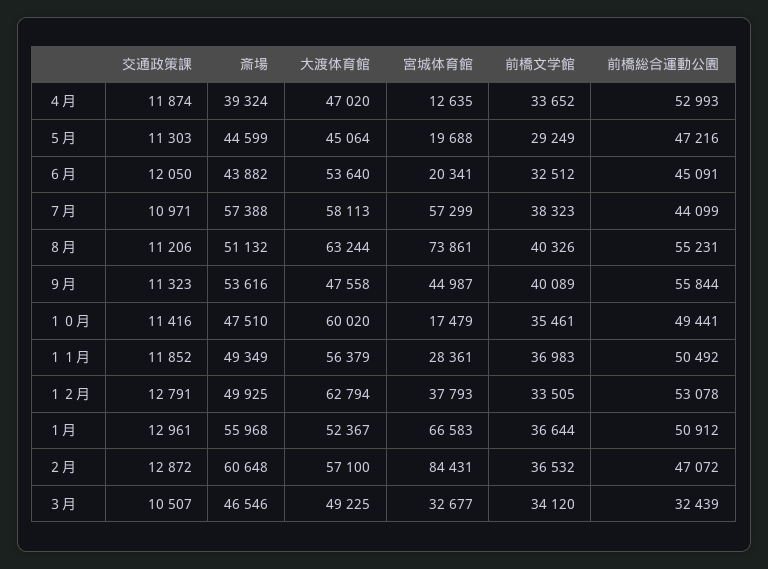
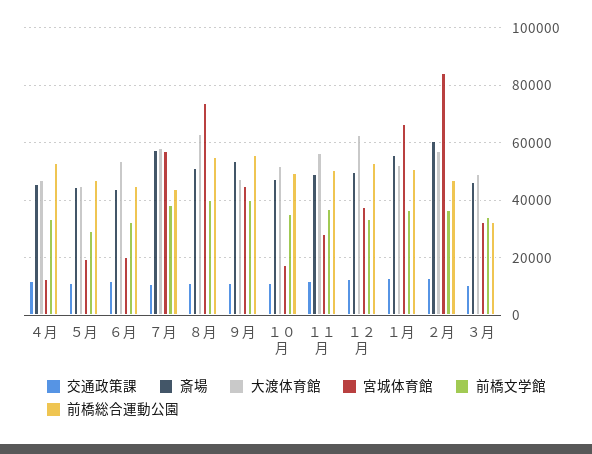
  {
    "交通政策課": {
      "４月": 11874,
      "５月": 11303,
      "６月": 12050,
      "７月": 10971,
      "８月": 11206,
      "９月": 11323,
      "１０月": 11416,
      "１１月": 11852,
      "１２月": 12791,
      "１月": 12961,
      "２月": 12872,
      "３月": 10507
    },
    "斎場": {
-     "４月": 39324,
+     "４月": 45000,
      "５月": 44599,
      "６月": 43882,
      "７月": 57388,
      "８月": 51132,
      "９月": 53616,
      "１０月": 47510,
      "１１月": 49349,
      "１２月": 49925,
      "１月": 55968,
      "２月": 60648,
      "３月": 46546
    },
    "大渡体育館": {
      "４月": 47020,
      "５月": 45064,
      "６月": 53640,
      "７月": 58113,
      "８月": 63244,
      "９月": 47558,
-     "１０月": 60020,
+     "１０月": 52500,
      "１１月": 56379,
      "１２月": 62794,
      "１月": 52367,
      "２月": 57100,
      "３月": 49225
    },
    "宮城体育館": {
      "４月": 12635,
      "５月": 19688,
      "６月": 20341,
      "７月": 57299,
      "８月": 73861,
      "９月": 44987,
      "１０月": 17479,
      "１１月": 28361,
      "１２月": 37793,
      "１月": 66583,
      "２月": 84431,
      "３月": 32677
    },
    "前橋文学館": {
      "４月": 33652,
      "５月": 29249,
      "６月": 32512,
      "７月": 38323,
      "８月": 40326,
      "９月": 40089,
      "１０月": 35461,
      "１１月": 36983,
      "１２月": 33505,
      "１月": 36644,
      "２月": 36532,
      "３月": 34120
    },
    "前橋総合運動公園": {
      "４月": 52993,
      "５月": 47216,
      "６月": 45091,
      "７月": 44099,
      "８月": 55231,
      "９月": 55844,
      "１０月": 49441,
      "１１月": 50492,
      "１２月": 53078,
      "１月": 50912,
      "２月": 47072,
      "３月": 32439
    }
  }

